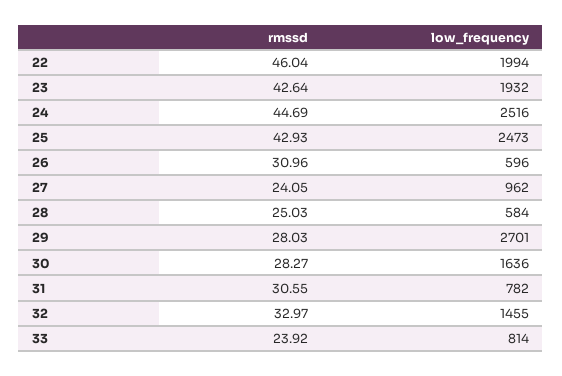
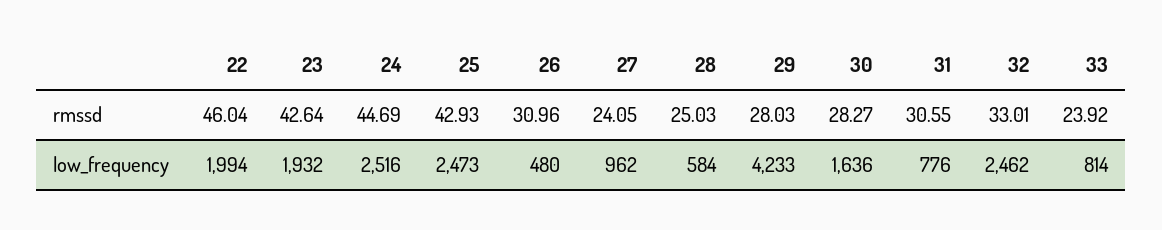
  {
    "rmssd": {
      "22": 46.04,
      "23": 42.64,
      "24": 44.69,
      "25": 42.93,
      "26": 30.96,
      "27": 24.05,
      "28": 25.03,
      "29": 28.03,
      "30": 28.27,
      "31": 30.55,
-     "32": 32.97,
+     "32": 33.01,
      "33": 23.92
    },
    "low_frequency": {
      "22": 1994,
      "23": 1932,
      "24": 2516,
      "25": 2473,
-     "26": 596,
+     "26": 480,
      "27": 962,
      "28": 584,
-     "29": 2701,
+     "29": 4233,
      "30": 1636,
-     "31": 782,
+     "31": 776,
-     "32": 1455,
+     "32": 2462,
      "33": 814
    }
  }

